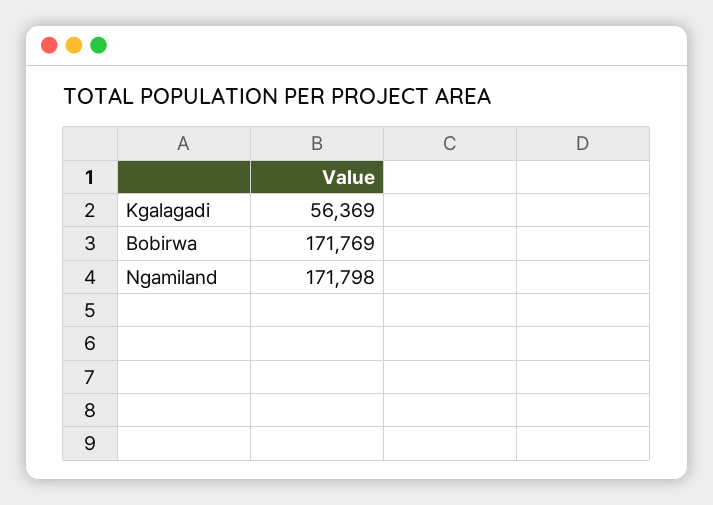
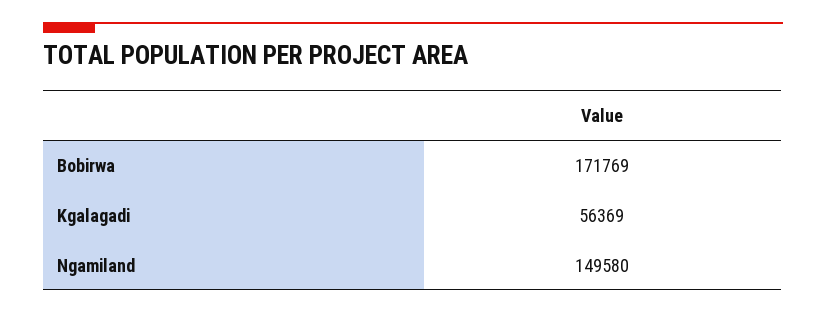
  {
    "Kgalagadi": 56369,
    "Bobirwa": 171769,
-   "Ngamiland": 171798
+   "Ngamiland": 149580
  }

